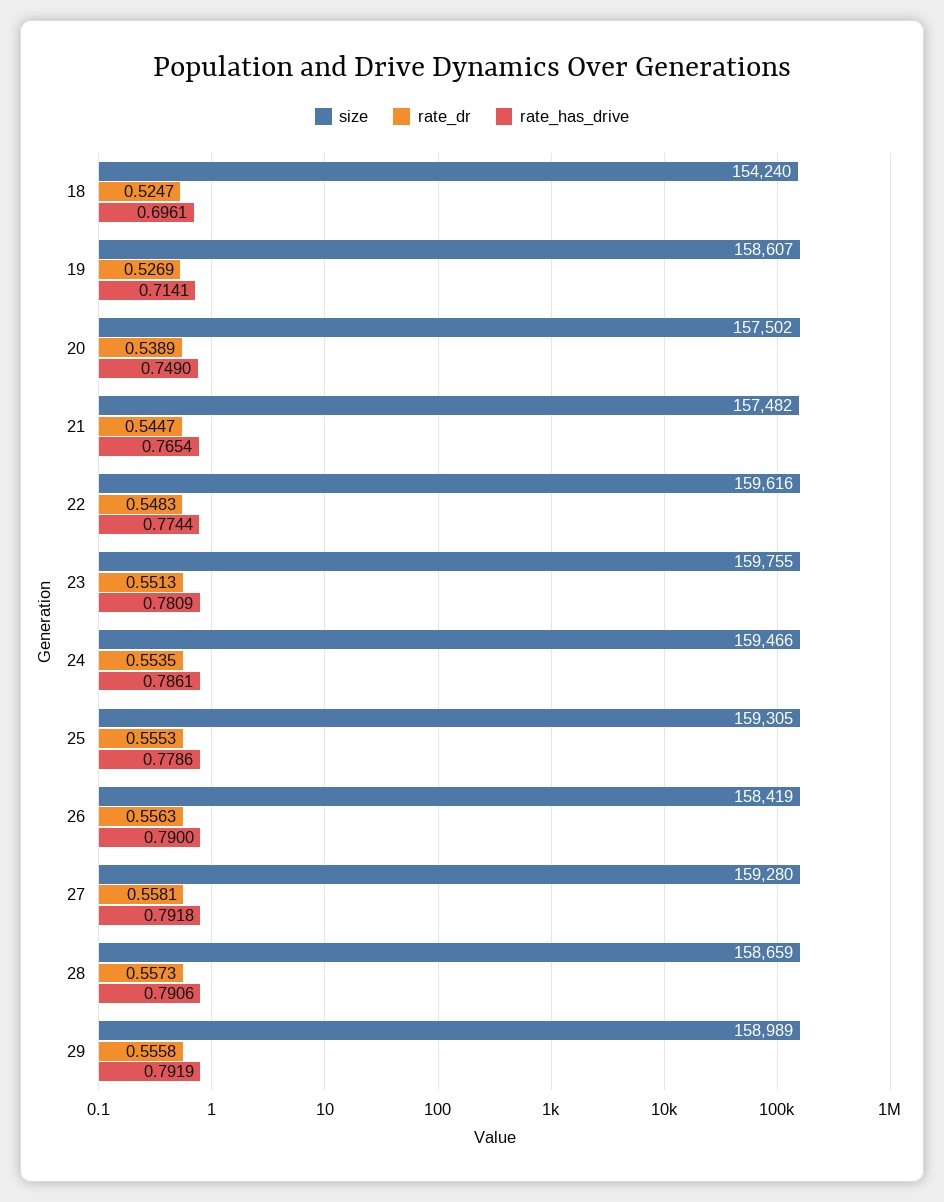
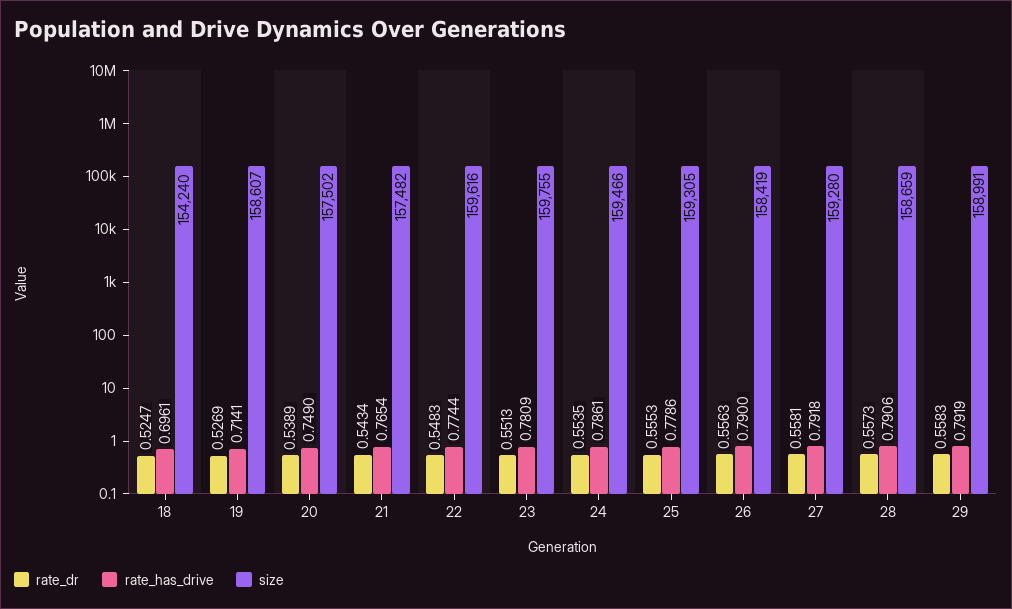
  {
    "size": {
      "18": 154240,
      "19": 158607,
      "20": 157502,
      "21": 157482,
      "22": 159616,
      "23": 159755,
      "24": 159466,
      "25": 159305,
      "26": 158419,
      "27": 159280,
      "28": 158659,
-     "29": 158989
+     "29": 158991
    },
    "rate_dr": {
      "18": 0.5247,
      "19": 0.5269,
      "20": 0.5389,
-     "21": 0.5447,
+     "21": 0.5434,
      "22": 0.5483,
      "23": 0.5513,
      "24": 0.5535,
      "25": 0.5553,
      "26": 0.5563,
      "27": 0.5581,
      "28": 0.5573,
-     "29": 0.5558
+     "29": 0.5583
    },
    "rate_has_drive": {
      "18": 0.6961,
      "19": 0.7141,
      "20": 0.749,
      "21": 0.7654,
      "22": 0.7744,
      "23": 0.7809,
      "24": 0.7861,
      "25": 0.7786,
      "26": 0.79,
      "27": 0.7918,
      "28": 0.7906,
      "29": 0.7919
    }
  }

